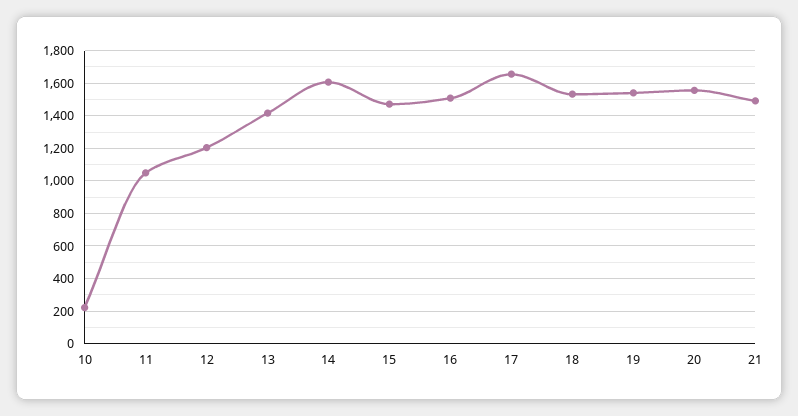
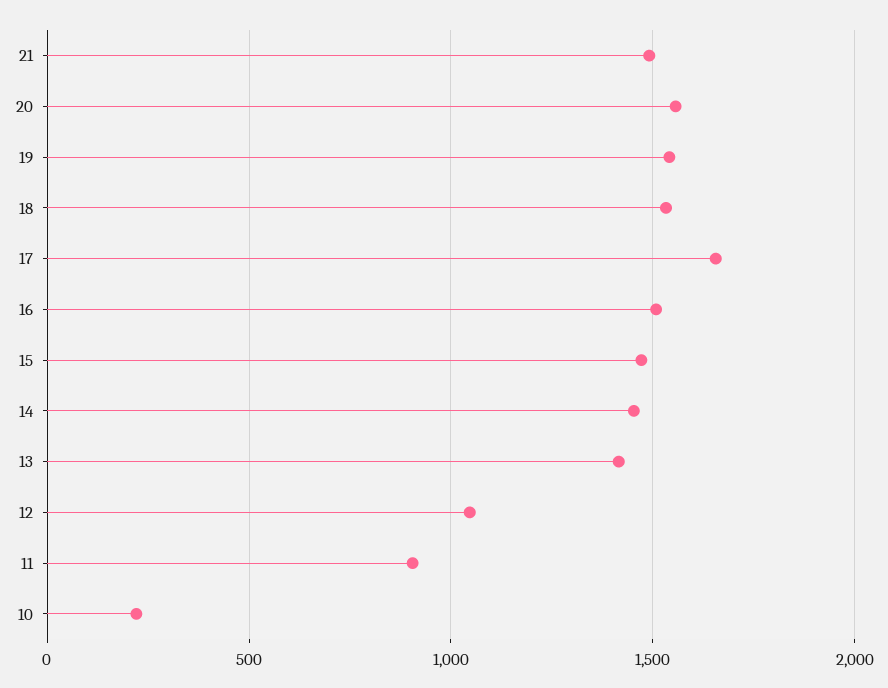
  {
    "10": 200,
-   "11": 1050,
+   "11": 900,
-   "12": 1200,
+   "12": 1050,
    "13": 1400,
-   "14": 1600,
+   "14": 1450,
    "15": 1450,
    "16": 1500,
    "17": 1650,
    "18": 1550,
    "19": 1550,
    "20": 1550,
    "21": 1500
  }

